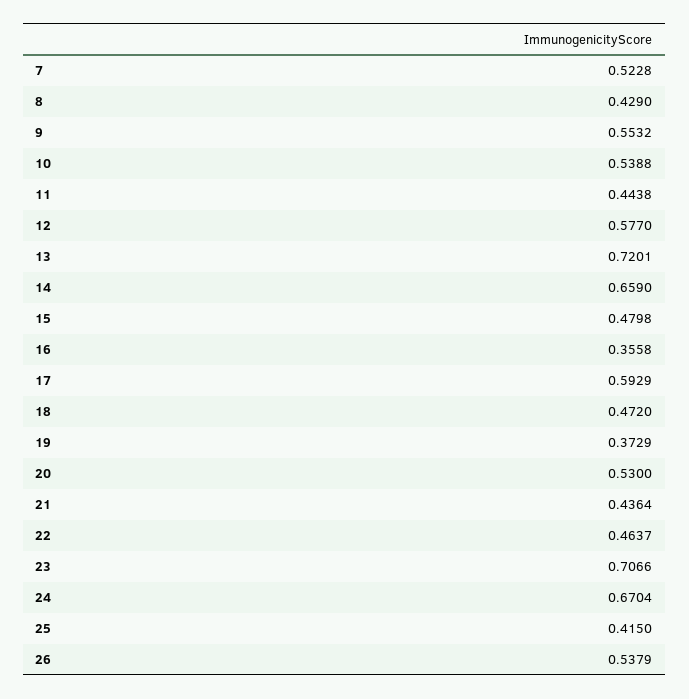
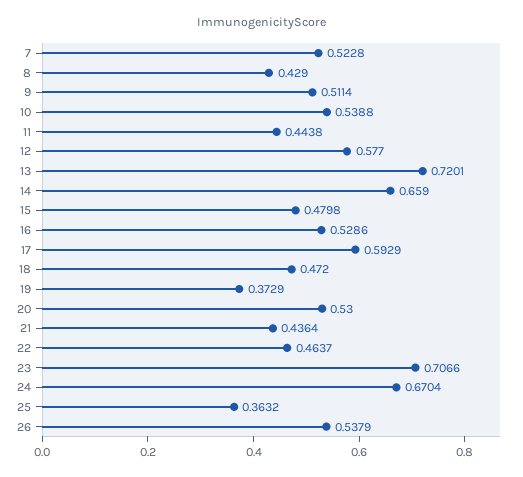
  {
    "7": 0.5228,
    "8": 0.429,
-   "9": 0.5532,
+   "9": 0.5114,
    "10": 0.5388,
    "11": 0.4438,
    "12": 0.577,
    "13": 0.7201,
    "14": 0.659,
    "15": 0.4798,
-   "16": 0.3558,
+   "16": 0.5286,
    "17": 0.5929,
    "18": 0.472,
    "19": 0.3729,
    "20": 0.53,
    "21": 0.4364,
    "22": 0.4637,
    "23": 0.7066,
    "24": 0.6704,
-   "25": 0.415,
+   "25": 0.3632,
    "26": 0.5379
  }

